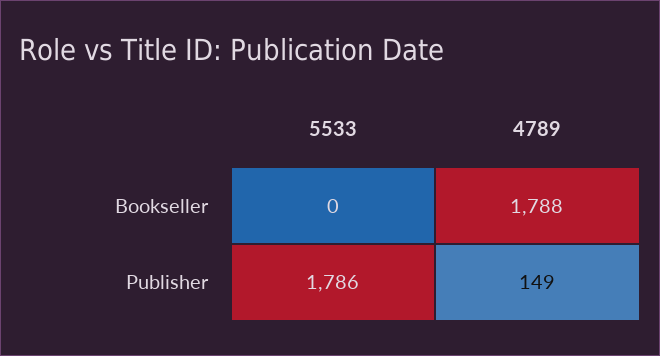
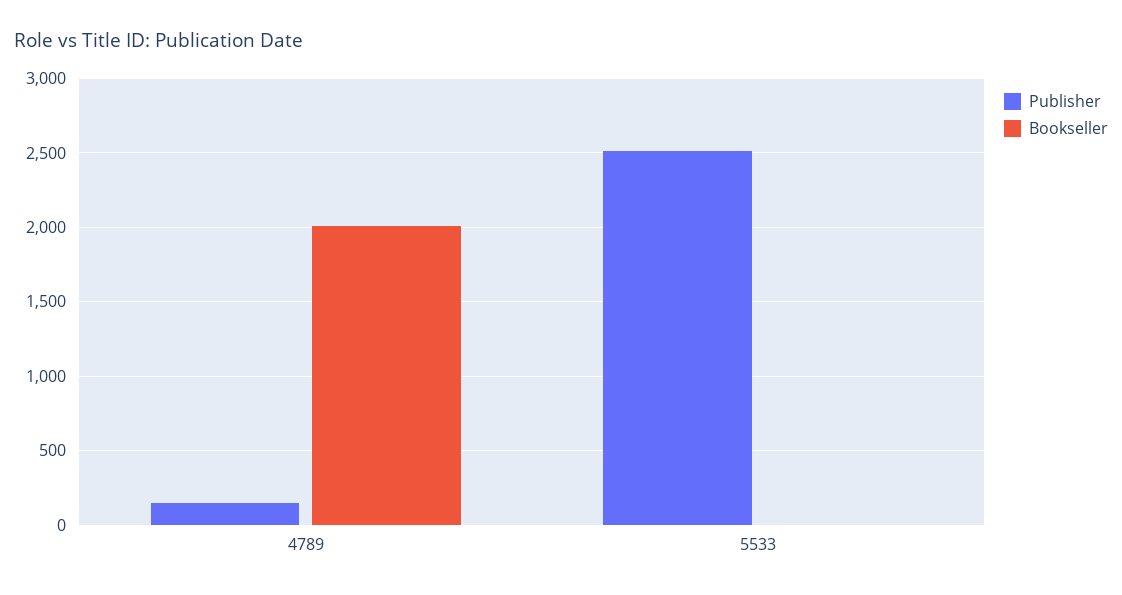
  {
    "Bookseller": {
      "5533": 0,
-     "4789": 1788
+     "4789": 2000
    },
    "Publisher": {
-     "5533": 1786,
+     "5533": 2500,
      "4789": 149
    }
  }

